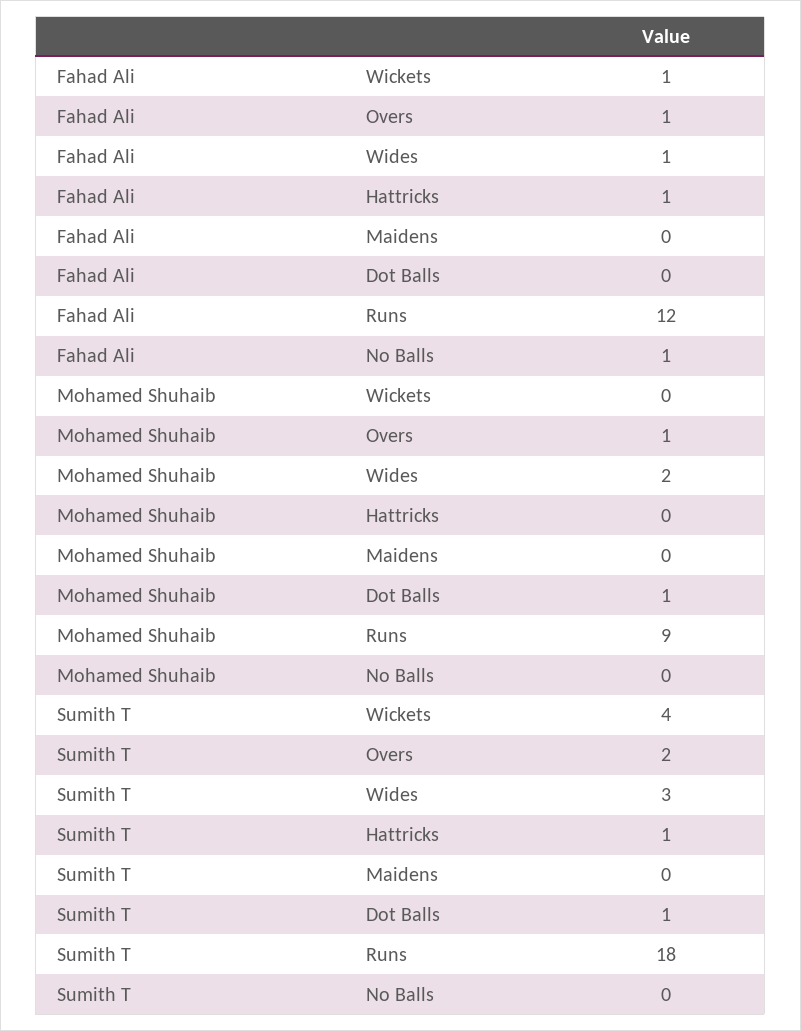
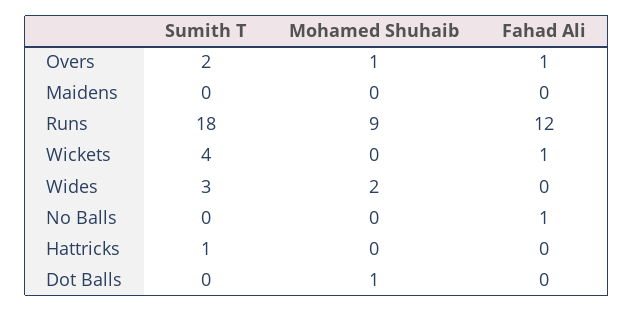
  {
    "Fahad Ali": {
      "Wickets": 1,
      "Overs": 1,
-     "Wides": 1,
+     "Wides": 0,
-     "Hattricks": 1,
+     "Hattricks": 0,
      "Maidens": 0,
      "Dot Balls": 0,
      "Runs": 12,
      "No Balls": 1
    },
    "Mohamed Shuhaib": {
      "Wickets": 0,
      "Overs": 1,
      "Wides": 2,
      "Hattricks": 0,
      "Maidens": 0,
      "Dot Balls": 1,
      "Runs": 9,
      "No Balls": 0
    },
    "Sumith T": {
      "Wickets": 4,
      "Overs": 2,
      "Wides": 3,
      "Hattricks": 1,
      "Maidens": 0,
-     "Dot Balls": 1,
+     "Dot Balls": 0,
      "Runs": 18,
      "No Balls": 0
    }
  }

